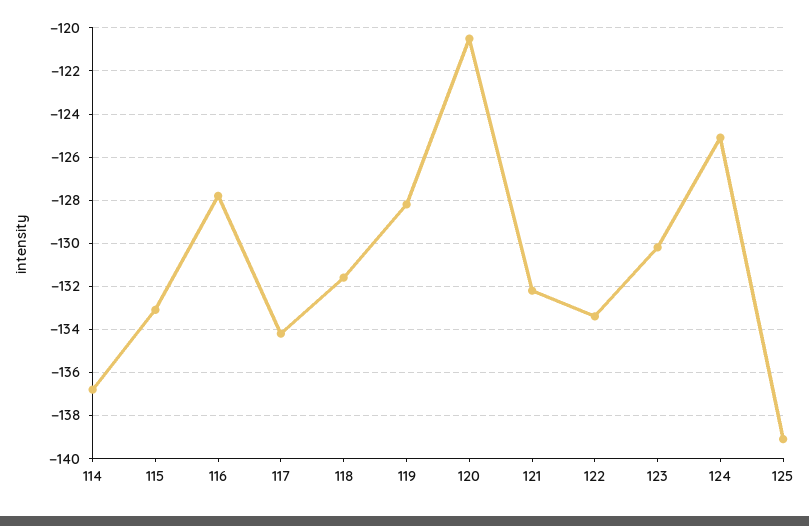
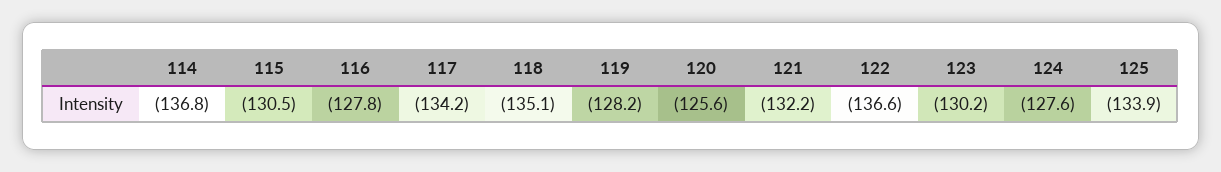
  {
    "114": -136.8,
-   "115": -133,
+   "115": -130.5,
    "116": -127.8,
    "117": -134.2,
-   "118": -131.5,
+   "118": -135.1,
    "119": -128.2,
-   "120": -120.5,
+   "120": -125.6,
    "121": -132.2,
-   "122": -133.5,
+   "122": -136.6,
    "123": -130.2,
-   "124": -125,
+   "124": -127.6,
-   "125": -139
+   "125": -133.9
  }

